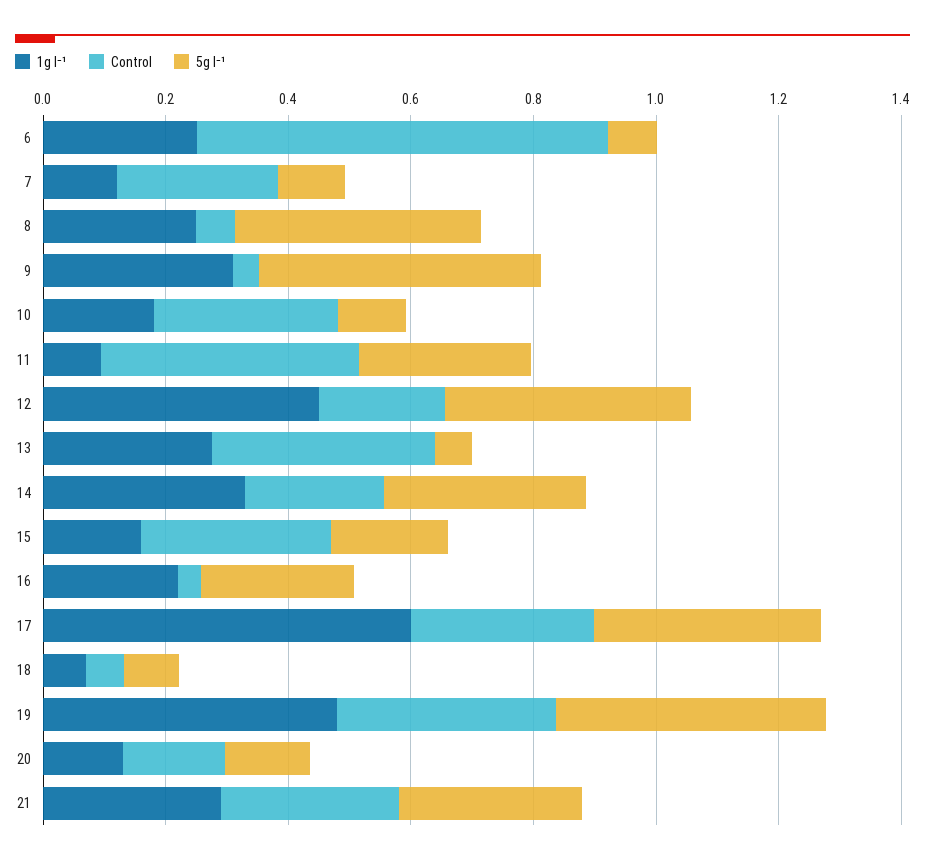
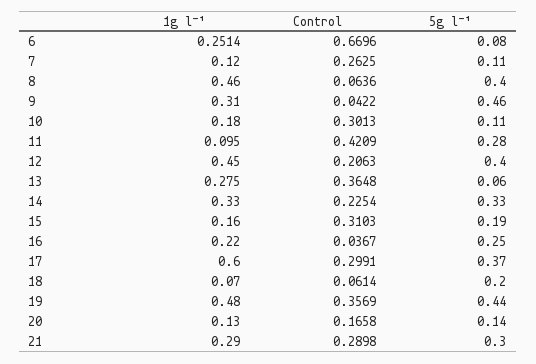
  {
    "1g l⁻¹": {
      "6": 0.2514,
      "7": 0.12,
-     "8": 0.25,
+     "8": 0.46,
      "9": 0.31,
      "10": 0.18,
      "11": 0.095,
      "12": 0.45,
      "13": 0.275,
      "14": 0.33,
      "15": 0.16,
      "16": 0.22,
      "17": 0.6,
      "18": 0.07,
      "19": 0.48,
      "20": 0.13,
      "21": 0.29
    },
    "Control": {
      "6": 0.6696,
      "7": 0.2625,
      "8": 0.0636,
      "9": 0.0422,
      "10": 0.3013,
      "11": 0.4209,
      "12": 0.2063,
      "13": 0.3648,
      "14": 0.2254,
      "15": 0.3103,
      "16": 0.0367,
      "17": 0.2991,
      "18": 0.0614,
      "19": 0.3569,
      "20": 0.1658,
      "21": 0.2898
    },
    "5g l⁻¹": {
      "6": 0.08,
      "7": 0.11,
      "8": 0.4,
      "9": 0.46,
      "10": 0.11,
      "11": 0.28,
      "12": 0.4,
      "13": 0.06,
      "14": 0.33,
      "15": 0.19,
      "16": 0.25,
      "17": 0.37,
-     "18": 0.1,
+     "18": 0.2,
      "19": 0.44,
      "20": 0.14,
      "21": 0.3
    }
  }

